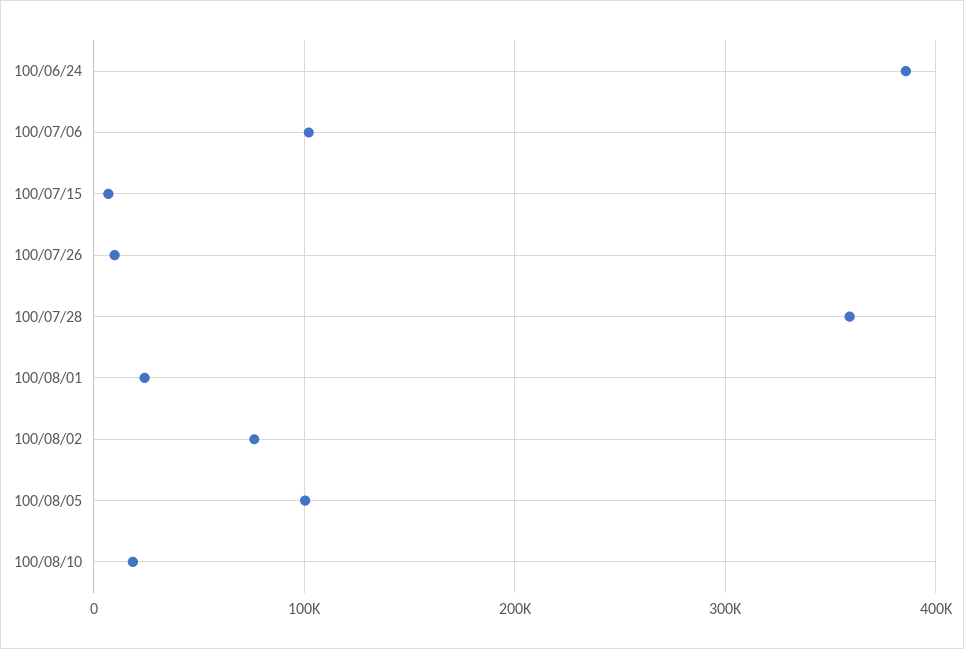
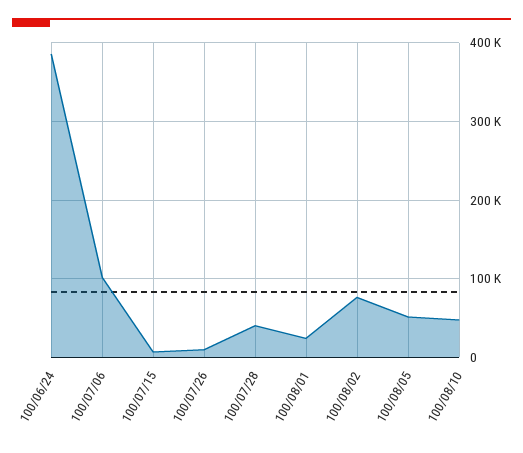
  {
    "100/06/24": 390000,
    "100/07/06": 100000,
    "100/07/15": 10000,
    "100/07/26": 10000,
-   "100/07/28": 360000,
+   "100/07/28": 40000,
    "100/08/01": 20000,
    "100/08/02": 80000,
-   "100/08/05": 100000,
+   "100/08/05": 50000,
-   "100/08/10": 20000
+   "100/08/10": 50000
  }

